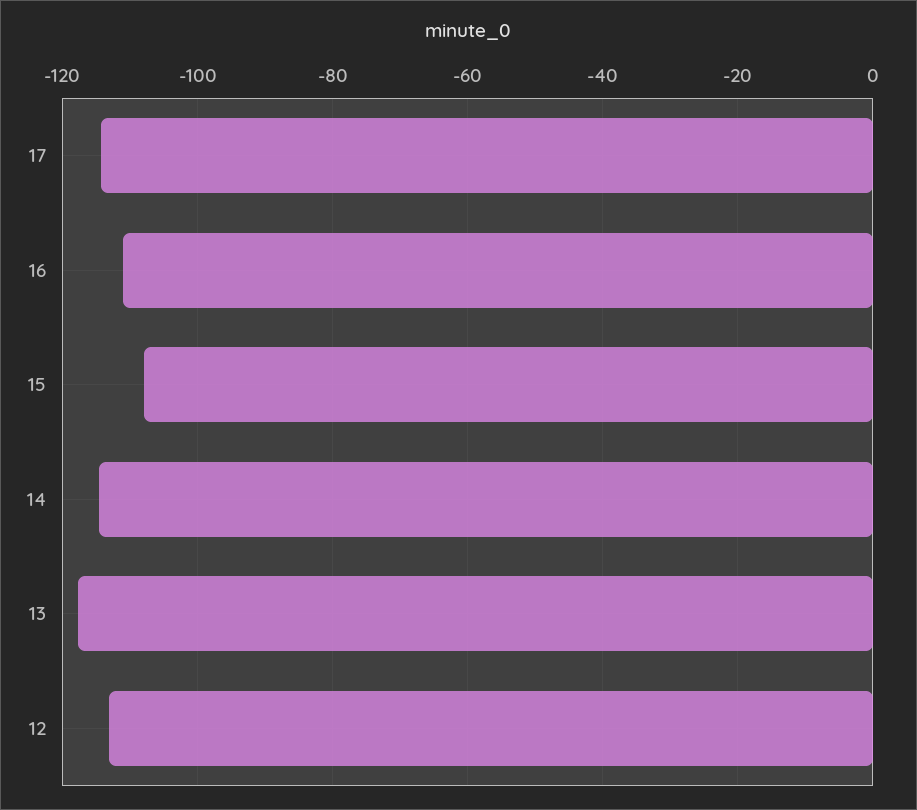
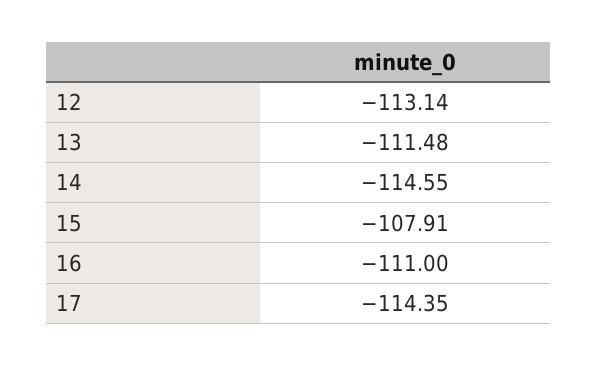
  {
    "17": -114.35,
    "16": -111,
    "15": -107.91,
    "14": -114.55,
-   "13": -118,
+   "13": -111.48,
    "12": -113.14
  }

